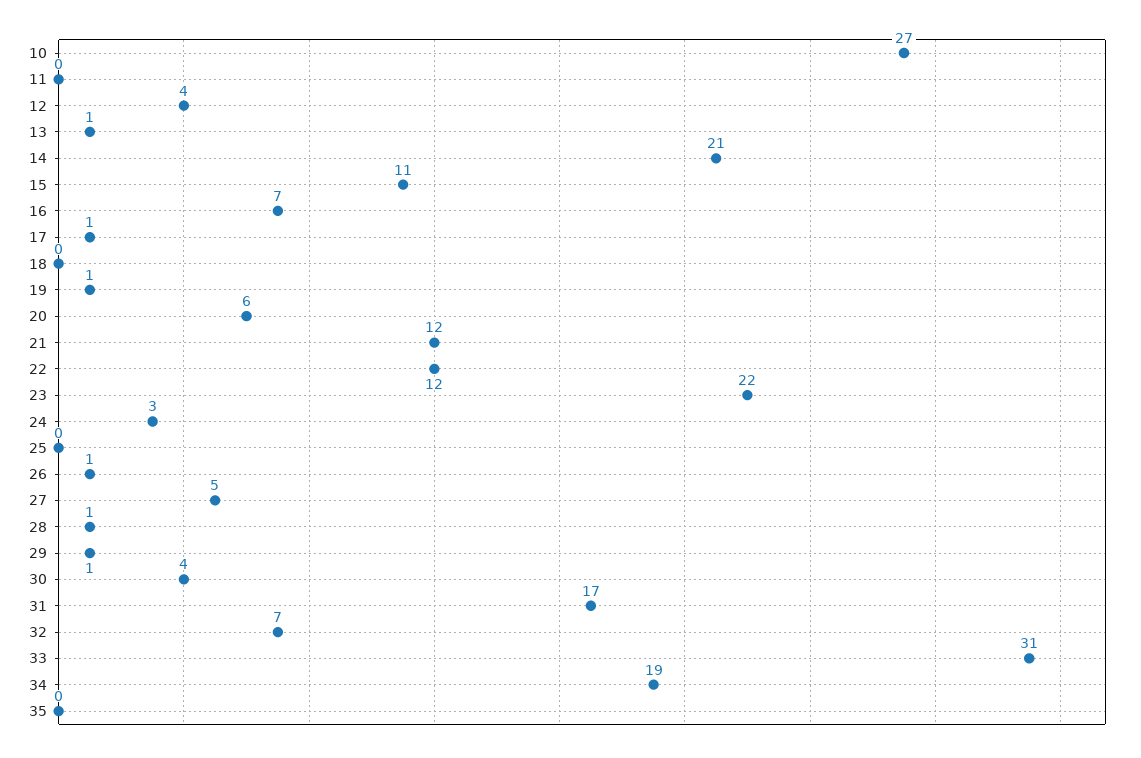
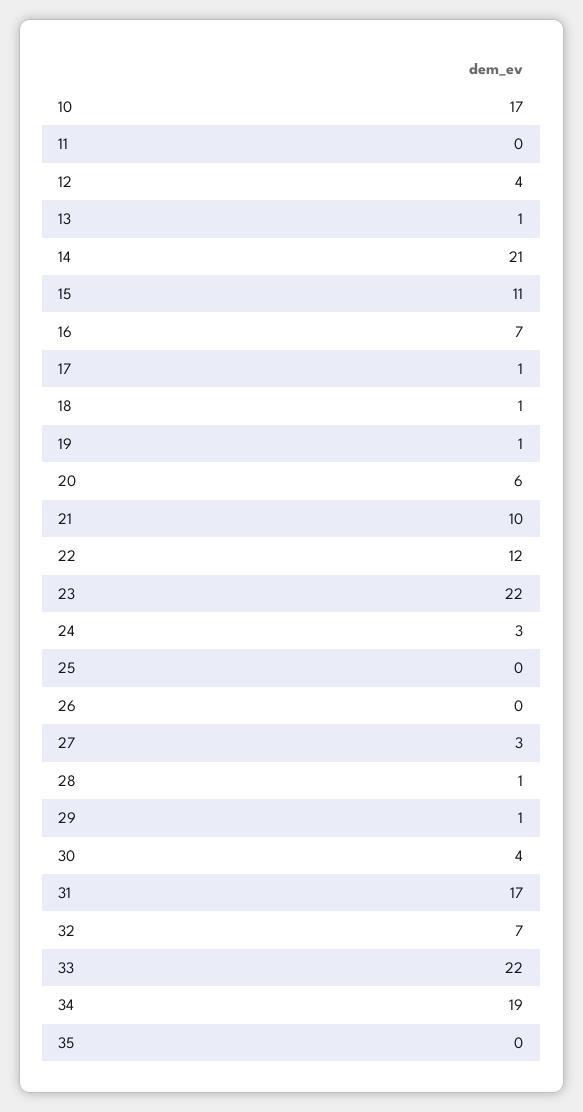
  {
-   "10": 27,
+   "10": 17,
    "11": 0,
    "12": 4,
    "13": 1,
    "14": 21,
    "15": 11,
    "16": 7,
    "17": 1,
-   "18": 0,
+   "18": 1,
    "19": 1,
    "20": 6,
-   "21": 12,
+   "21": 10,
    "22": 12,
    "23": 22,
    "24": 3,
    "25": 0,
-   "26": 1,
+   "26": 0,
-   "27": 5,
+   "27": 3,
    "28": 1,
    "29": 1,
    "30": 4,
    "31": 17,
    "32": 7,
-   "33": 31,
+   "33": 22,
    "34": 19,
    "35": 0
  }

